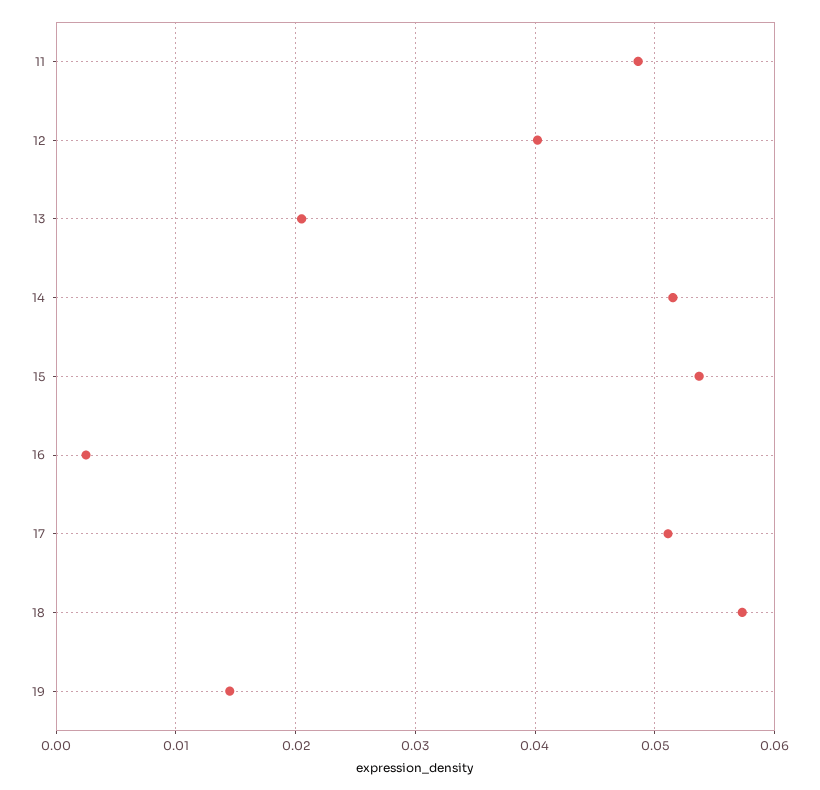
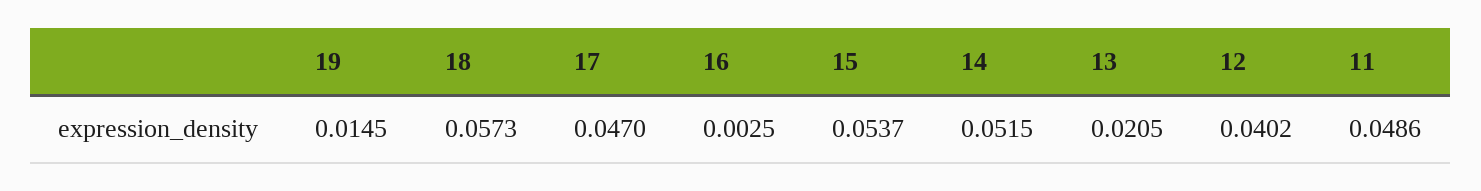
  {
    "11": 0.0486,
    "12": 0.0402,
    "13": 0.0205,
    "14": 0.0515,
    "15": 0.0537,
    "16": 0.0025,
-   "17": 0.051,
+   "17": 0.047,
    "18": 0.0573,
    "19": 0.0145
  }

